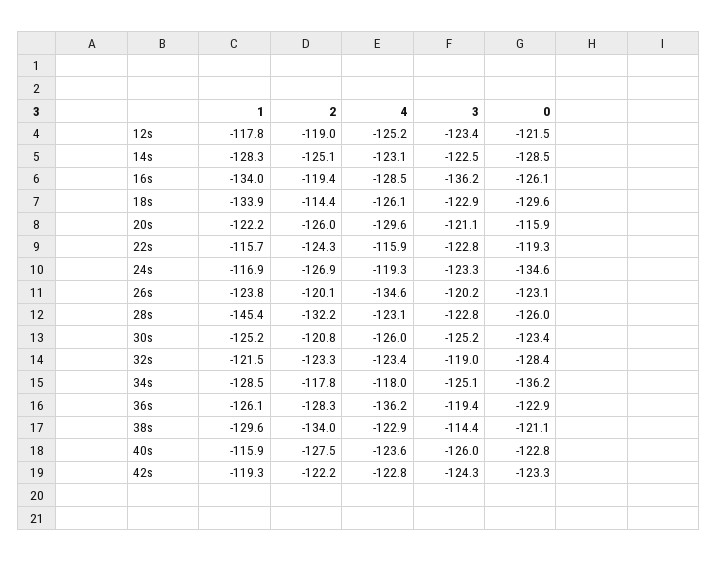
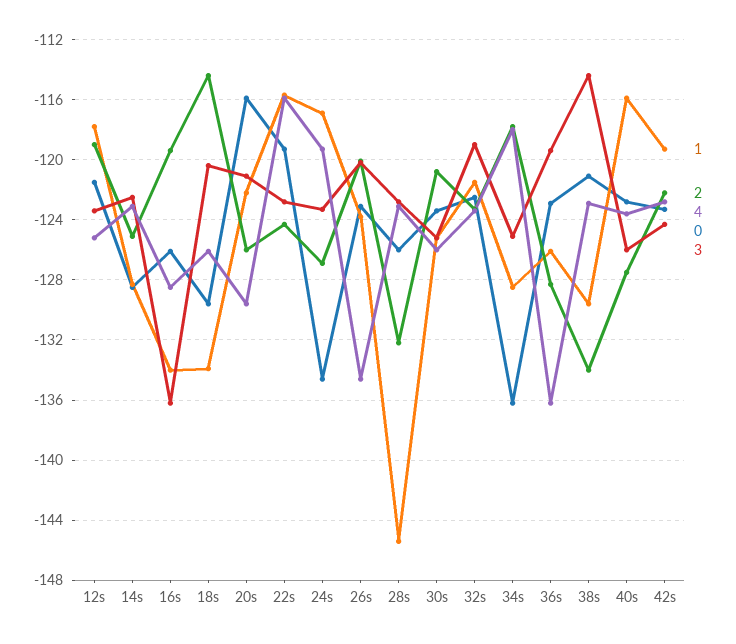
  {
    "1": {
      "12s": -117.8,
      "14s": -128.3,
      "16s": -134,
      "18s": -133.9,
      "20s": -122.2,
      "22s": -115.7,
      "24s": -116.9,
      "26s": -123.8,
      "28s": -145.4,
      "30s": -125.2,
      "32s": -121.5,
      "34s": -128.5,
      "36s": -126.1,
      "38s": -129.6,
      "40s": -115.9,
      "42s": -119.3
    },
    "2": {
      "12s": -119,
      "14s": -125.1,
      "16s": -119.4,
      "18s": -114.4,
      "20s": -126,
      "22s": -124.3,
      "24s": -126.9,
      "26s": -120.1,
      "28s": -132.2,
      "30s": -120.8,
      "32s": -123.3,
      "34s": -117.8,
      "36s": -128.3,
      "38s": -134,
      "40s": -127.5,
      "42s": -122.2
    },
    "4": {
      "12s": -125.2,
      "14s": -123.1,
      "16s": -128.5,
      "18s": -126.1,
      "20s": -129.6,
      "22s": -115.9,
      "24s": -119.3,
      "26s": -134.6,
      "28s": -123.1,
      "30s": -126,
      "32s": -123.4,
      "34s": -118,
      "36s": -136.2,
      "38s": -122.9,
      "40s": -123.6,
      "42s": -122.8
    },
    "3": {
      "12s": -123.4,
      "14s": -122.5,
      "16s": -136.2,
-     "18s": -122.9,
+     "18s": -120.5,
      "20s": -121.1,
      "22s": -122.8,
      "24s": -123.3,
      "26s": -120.2,
      "28s": -122.8,
      "30s": -125.2,
      "32s": -119,
      "34s": -125.1,
      "36s": -119.4,
      "38s": -114.4,
      "40s": -126,
      "42s": -124.3
    },
    "0": {
      "12s": -121.5,
      "14s": -128.5,
      "16s": -126.1,
      "18s": -129.6,
      "20s": -115.9,
      "22s": -119.3,
      "24s": -134.6,
      "26s": -123.1,
      "28s": -126,
      "30s": -123.4,
-     "32s": -128.4,
+     "32s": -122.5,
      "34s": -136.2,
      "36s": -122.9,
      "38s": -121.1,
      "40s": -122.8,
      "42s": -123.3
    }
  }

